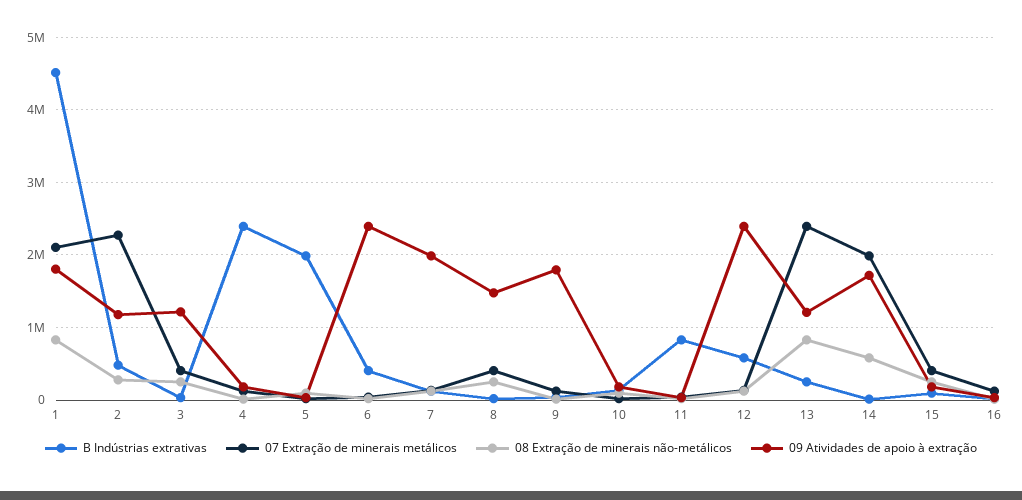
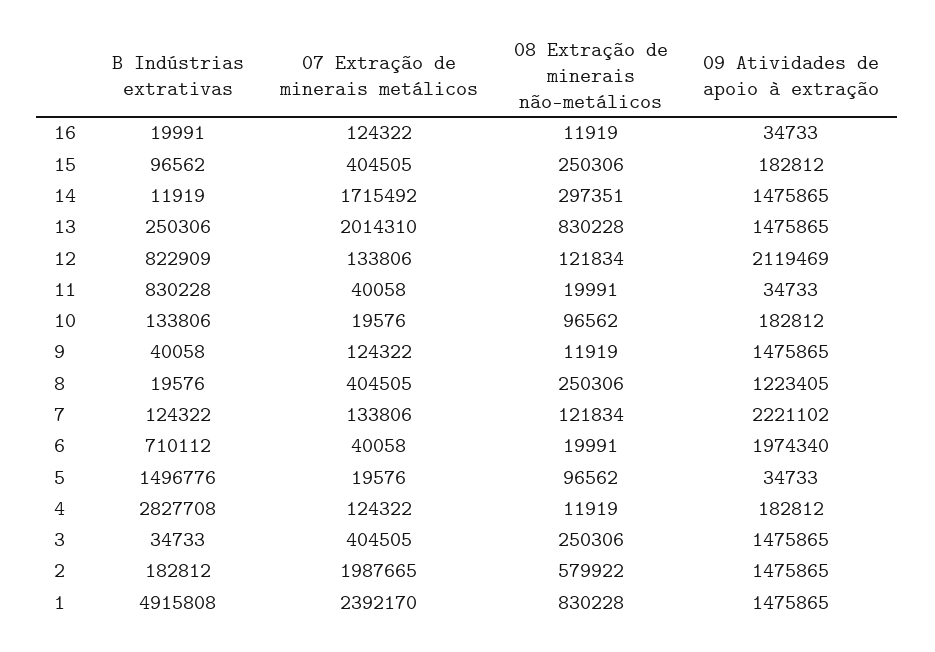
  {
    "B Indústrias extrativas": {
-     "1": 4500000,
+     "1": 4915808,
-     "2": 500000,
+     "2": 182812,
      "3": 34733,
-     "4": 2400000,
+     "4": 2827708,
-     "5": 2000000,
+     "5": 1496776,
-     "6": 400000,
+     "6": 710112,
      "7": 124322,
      "8": 19576,
      "9": 40058,
      "10": 133806,
      "11": 830228,
-     "12": 600000,
+     "12": 822909,
      "13": 250306,
      "14": 11919,
      "15": 96562,
      "16": 19991
    },
    "07 Extração de minerais metálicos": {
-     "1": 2100000,
+     "1": 2392170,
-     "2": 2300000,
+     "2": 1987665,
      "3": 404505,
      "4": 124322,
      "5": 19576,
      "6": 40058,
      "7": 133806,
      "8": 404505,
      "9": 124322,
      "10": 19576,
      "11": 40058,
      "12": 133806,
-     "13": 2400000,
+     "13": 2014310,
-     "14": 2000000,
+     "14": 1715492,
      "15": 404505,
      "16": 124322
    },
    "08 Extração de minerais não-metálicos": {
      "1": 830228,
-     "2": 300000,
+     "2": 579922,
      "3": 250306,
      "4": 11919,
      "5": 96562,
      "6": 19991,
      "7": 121834,
      "8": 250306,
      "9": 11919,
      "10": 96562,
      "11": 19991,
      "12": 121834,
      "13": 830228,
-     "14": 600000,
+     "14": 297351,
      "15": 250306,
      "16": 11919
    },
    "09 Atividades de apoio à extração": {
-     "1": 1800000,
+     "1": 1475865,
-     "2": 1200000,
+     "2": 1475865,
-     "3": 1200000,
+     "3": 1475865,
      "4": 182812,
      "5": 34733,
-     "6": 2400000,
+     "6": 1974340,
-     "7": 2000000,
+     "7": 2221102,
-     "8": 1500000,
+     "8": 1223405,
-     "9": 1800000,
+     "9": 1475865,
      "10": 182812,
      "11": 34733,
-     "12": 2400000,
+     "12": 2119469,
-     "13": 1200000,
+     "13": 1475865,
-     "14": 1700000,
+     "14": 1475865,
      "15": 182812,
      "16": 34733
    }
  }

